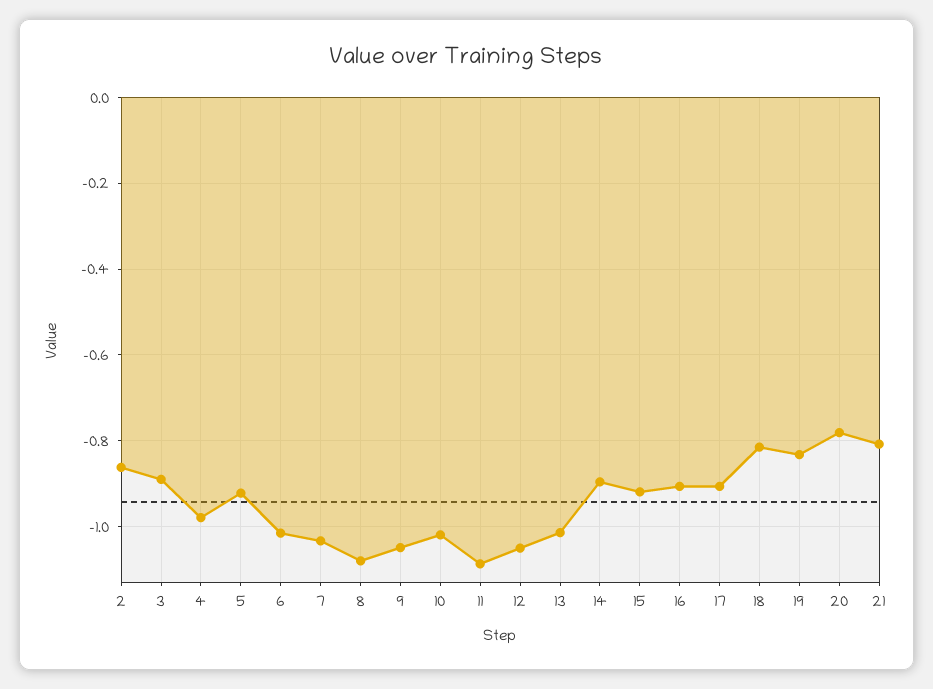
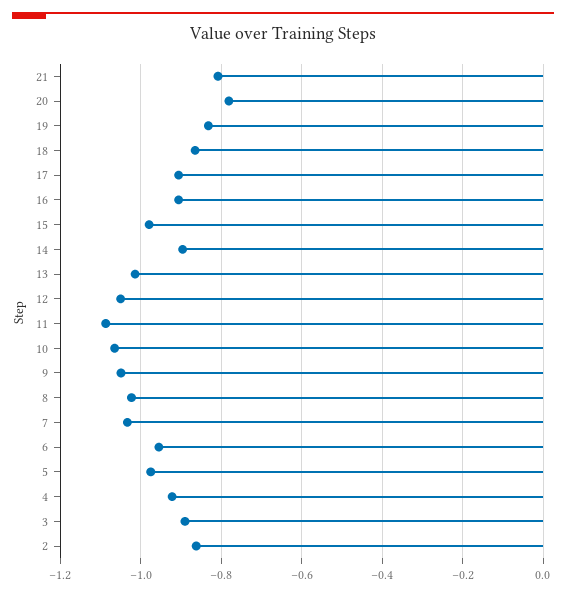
  {
    "2": -0.86,
    "3": -0.9,
-   "4": -0.98,
+   "4": -0.92,
-   "5": -0.92,
+   "5": -0.98,
-   "6": -1.02,
+   "6": -0.96,
    "7": -1.04,
-   "8": -1.08,
+   "8": -1.02,
    "9": -1.04,
-   "10": -1.02,
+   "10": -1.06,
    "11": -1.08,
    "12": -1.06,
    "13": -1.02,
    "14": -0.9,
-   "15": -0.92,
+   "15": -0.98,
    "16": -0.9,
    "17": -0.9,
-   "18": -0.82,
+   "18": -0.86,
    "19": -0.84,
    "20": -0.78,
    "21": -0.8
  }

